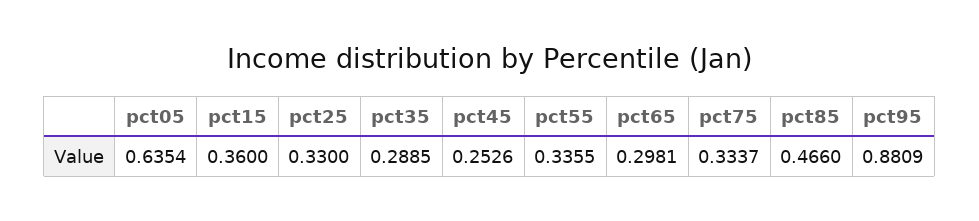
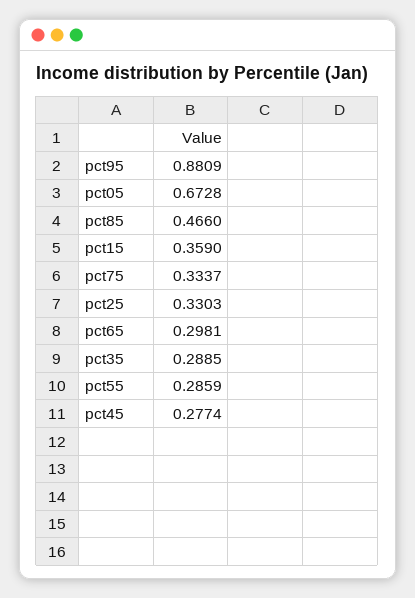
  {
-   "pct05": 0.6354,
+   "pct05": 0.6728,
-   "pct15": 0.36,
+   "pct15": 0.359,
-   "pct25": 0.33,
+   "pct25": 0.3303,
    "pct35": 0.2885,
-   "pct45": 0.2526,
+   "pct45": 0.2774,
-   "pct55": 0.3355,
+   "pct55": 0.2859,
    "pct65": 0.2981,
    "pct75": 0.3337,
    "pct85": 0.466,
    "pct95": 0.8809
  }

